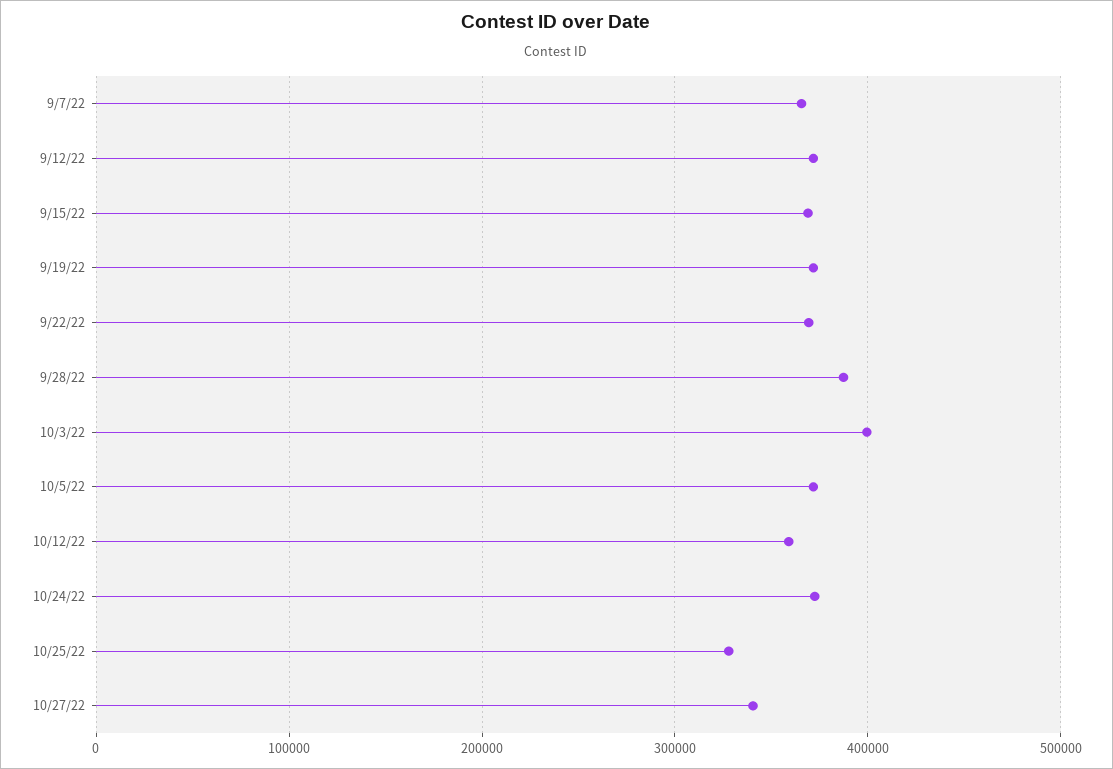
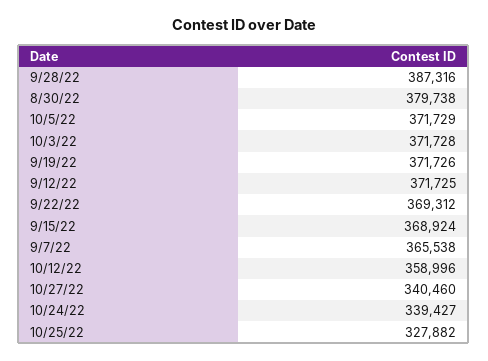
  {
    "9/7/22": 365538,
    "9/12/22": 371725,
    "9/15/22": 368924,
    "9/19/22": 371726,
    "9/22/22": 369312,
    "9/28/22": 387316,
-   "10/3/22": 400000,
+   "10/3/22": 371728,
    "10/5/22": 371729,
    "10/12/22": 358996,
-   "10/24/22": 370000,
+   "10/24/22": 339427,
    "10/25/22": 327882,
-   "10/27/22": 340460
+   "10/27/22": 340460,
+   "8/30/22": 379738
  }

